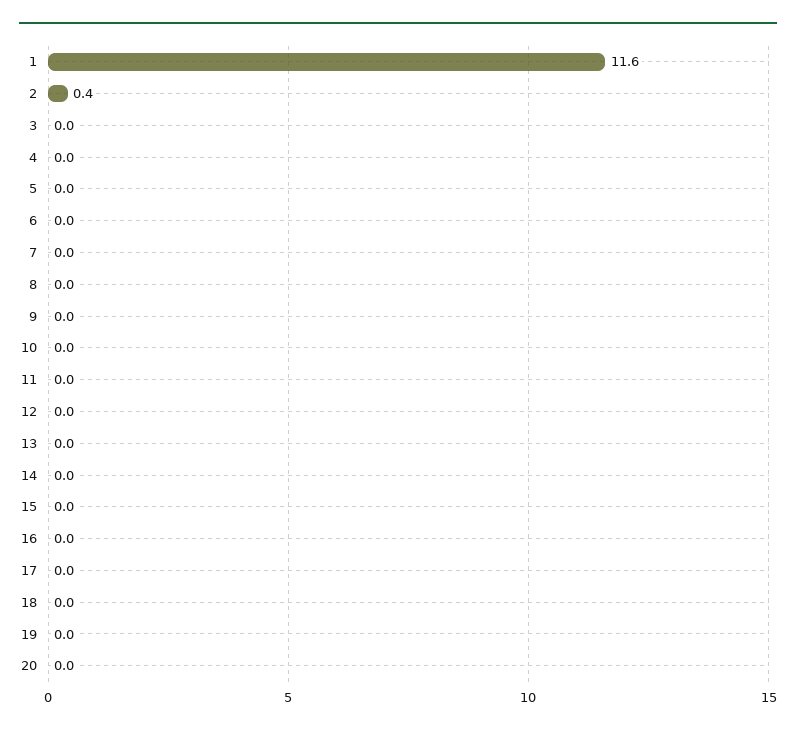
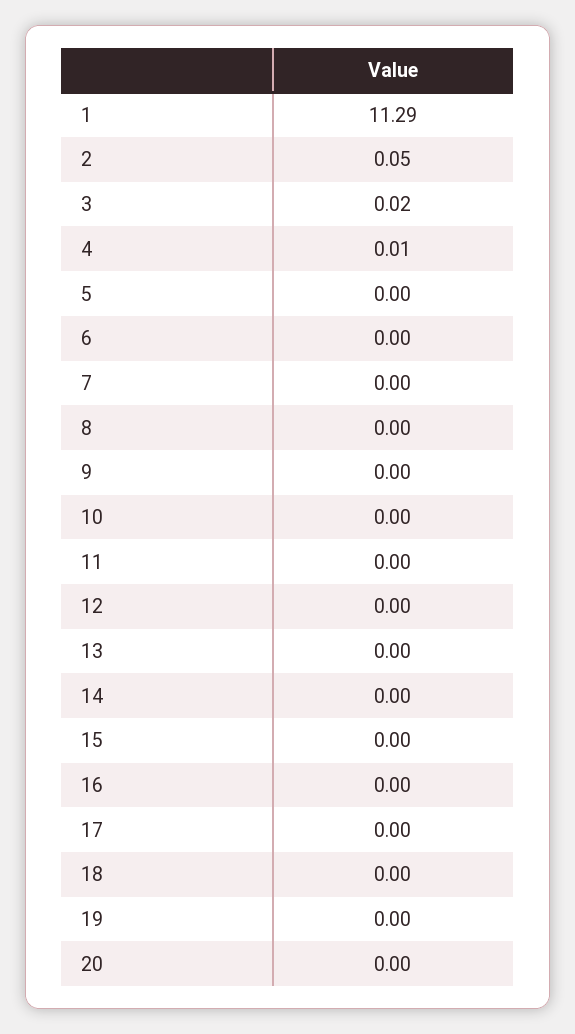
  {
-   "1": 11.6,
+   "1": 11.29,
-   "2": 0.4,
+   "2": 0.05,
    "3": 0.02,
    "4": 0.01,
    "5": 0,
    "6": 0,
    "7": 0,
    "8": 0,
    "9": 0,
    "10": 0,
    "11": 0,
    "12": 0,
    "13": 0,
    "14": 0,
    "15": 0,
    "16": 0,
    "17": 0,
    "18": 0,
    "19": 0,
    "20": 0
  }

